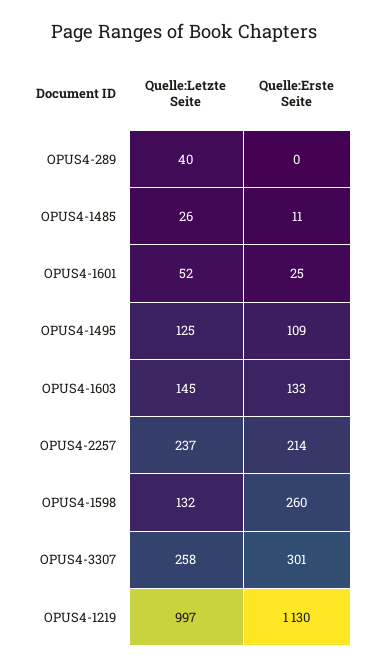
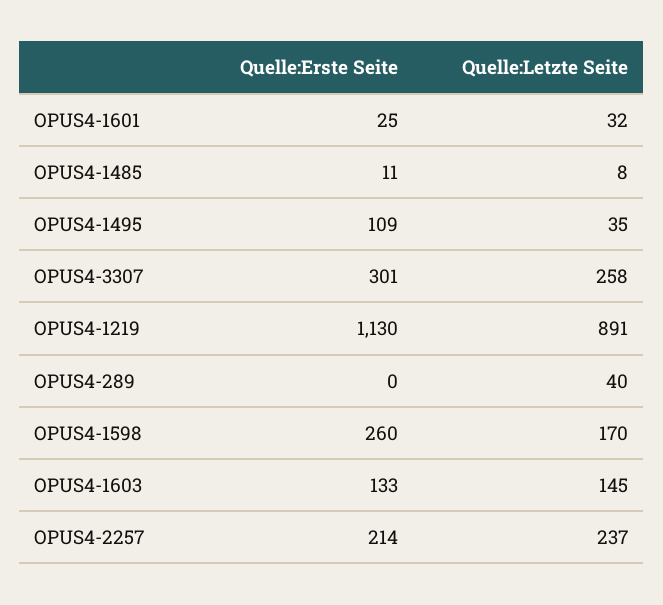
  {
    "Quelle:Letzte Seite": {
      "OPUS4-289": 40,
-     "OPUS4-1485": 26,
+     "OPUS4-1485": 8,
-     "OPUS4-1601": 52,
+     "OPUS4-1601": 32,
-     "OPUS4-1495": 125,
+     "OPUS4-1495": 35,
      "OPUS4-1603": 145,
      "OPUS4-2257": 237,
-     "OPUS4-1598": 132,
+     "OPUS4-1598": 170,
      "OPUS4-3307": 258,
-     "OPUS4-1219": 997
+     "OPUS4-1219": 891
    },
    "Quelle:Erste Seite": {
      "OPUS4-289": 0,
      "OPUS4-1485": 11,
      "OPUS4-1601": 25,
      "OPUS4-1495": 109,
      "OPUS4-1603": 133,
      "OPUS4-2257": 214,
      "OPUS4-1598": 260,
      "OPUS4-3307": 301,
      "OPUS4-1219": 1130
    }
  }

